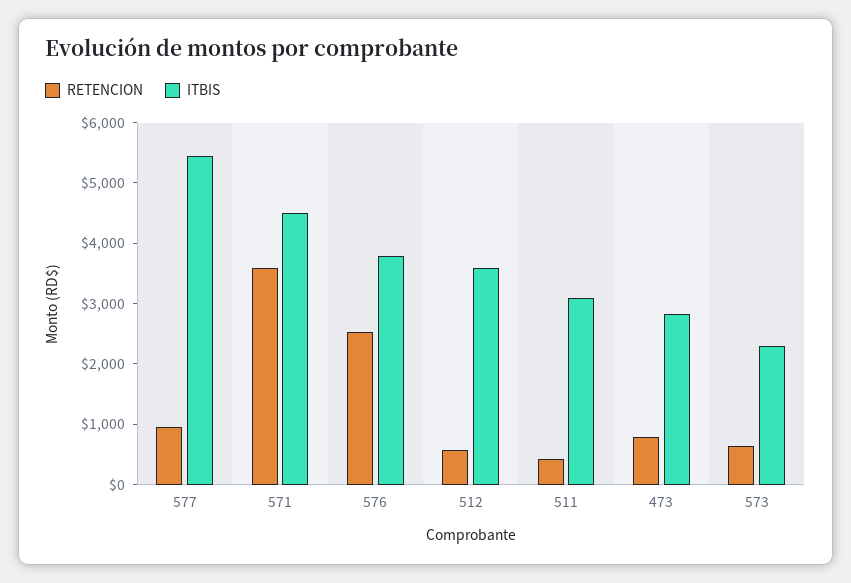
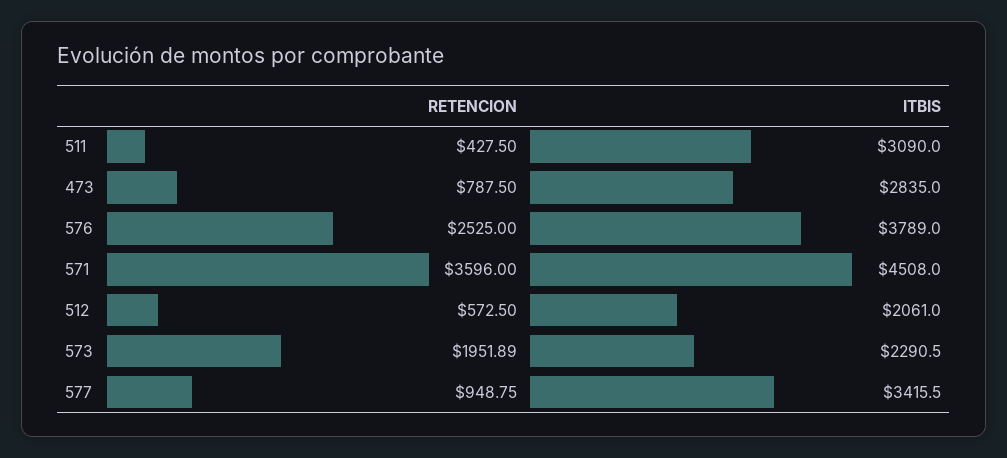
  {
    "RETENCION": {
      "577": 948.75,
      "571": 3596,
      "576": 2525,
      "512": 572.5,
      "511": 427.5,
      "473": 787.5,
-     "573": 600
+     "573": 1951.89
    },
    "ITBIS": {
-     "577": 5400,
+     "577": 3415.5,
      "571": 4508,
      "576": 3789,
-     "512": 3600,
+     "512": 2061,
      "511": 3090,
      "473": 2835,
      "573": 2290.5
    }
  }

